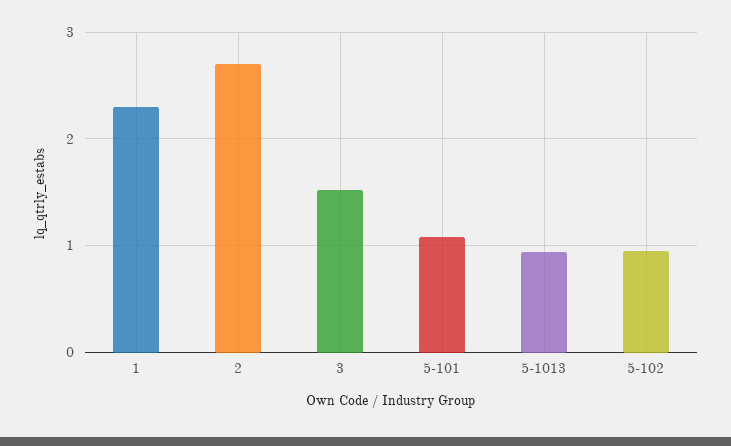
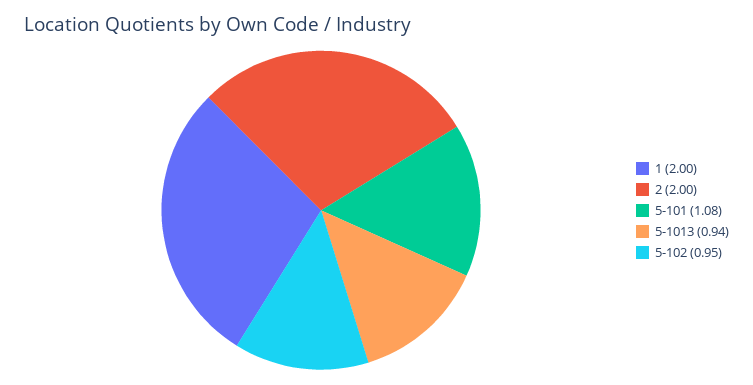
  {
-   "1": 2.3,
+   "1": 2,
-   "2": 2.7,
+   "2": 2,
-   "3": 1.5,
    "5-101": 1.08,
    "5-1013": 0.94,
    "5-102": 0.95
  }

